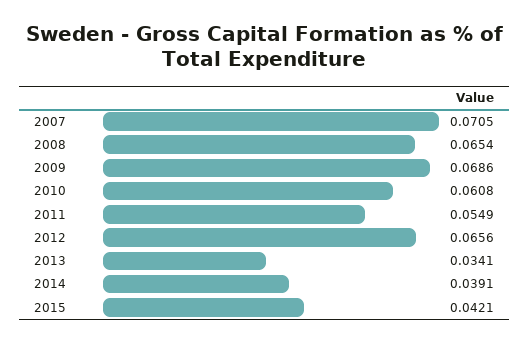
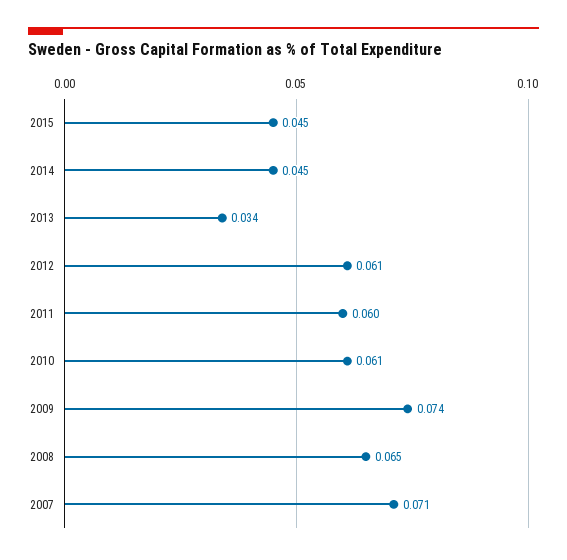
  {
    "2007": 0.0705,
    "2008": 0.0654,
-   "2009": 0.0686,
+   "2009": 0.074,
    "2010": 0.0608,
-   "2011": 0.0549,
+   "2011": 0.06,
-   "2012": 0.0656,
+   "2012": 0.061,
    "2013": 0.0341,
-   "2014": 0.0391,
+   "2014": 0.045,
-   "2015": 0.0421
+   "2015": 0.045
  }

